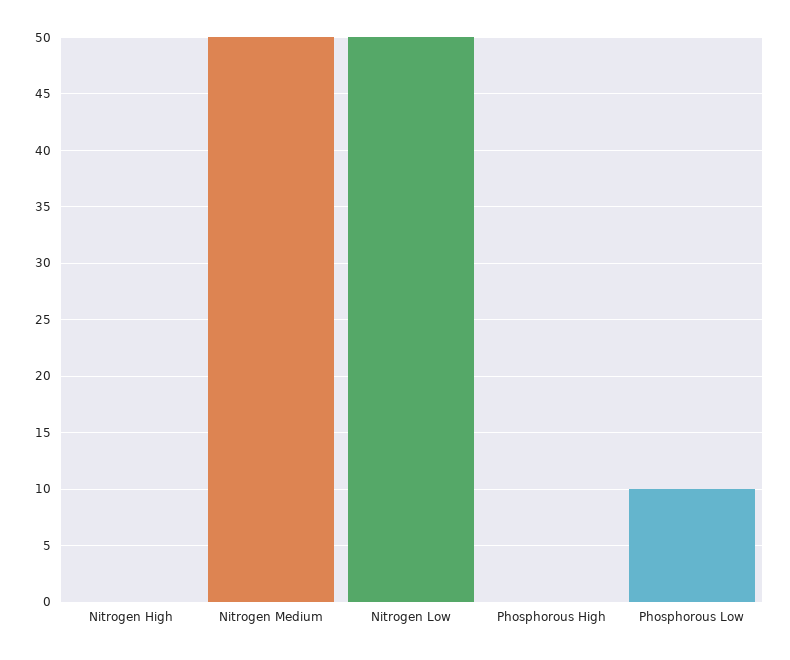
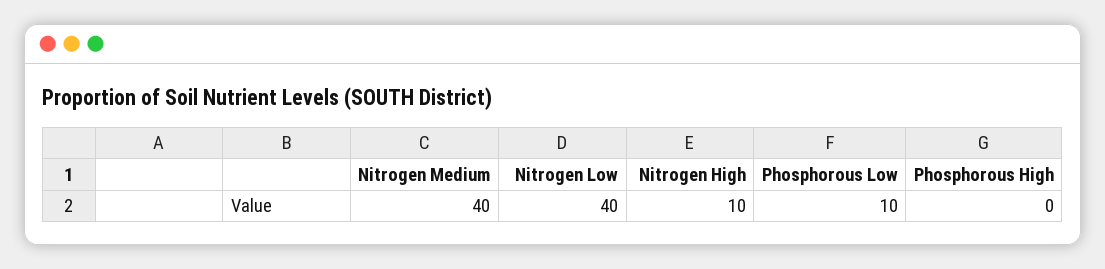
  {
-   "Nitrogen High": 0,
+   "Nitrogen High": 10,
-   "Nitrogen Medium": 50,
+   "Nitrogen Medium": 40,
-   "Nitrogen Low": 50,
+   "Nitrogen Low": 40,
    "Phosphorous High": 0,
    "Phosphorous Low": 10
  }

